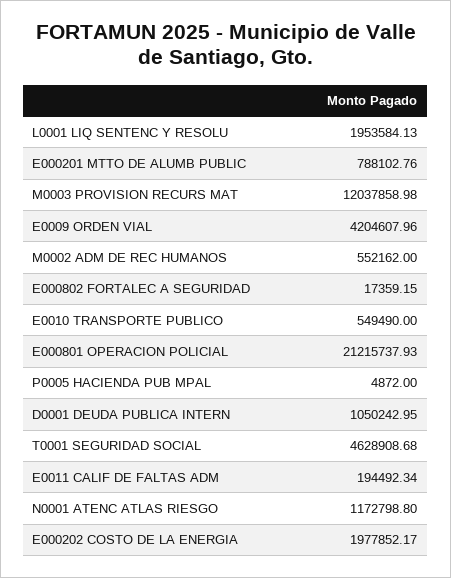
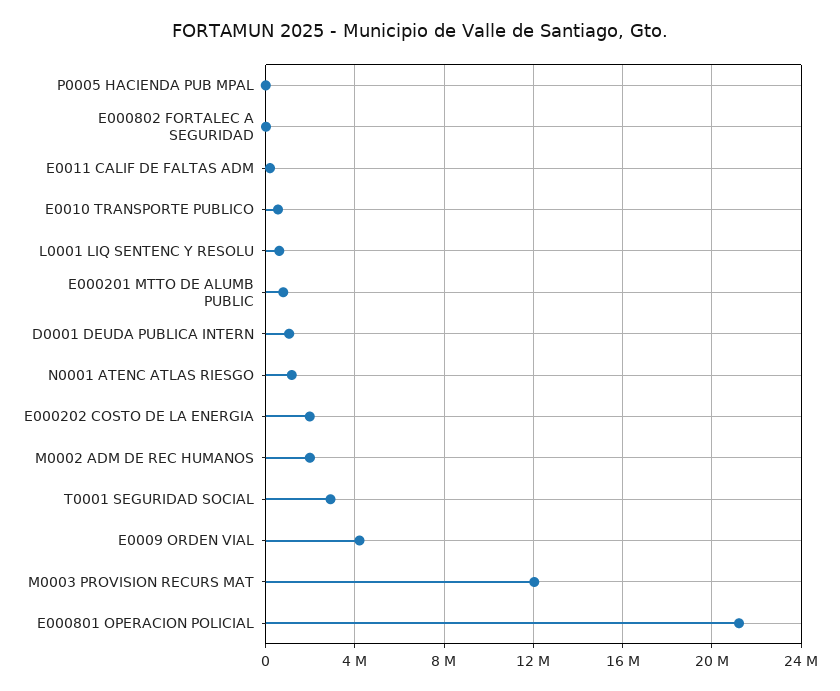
  {
-   "L0001 LIQ SENTENC Y RESOLU": 1953584.13,
+   "L0001 LIQ SENTENC Y RESOLU": 500000,
    "E000201 MTTO DE ALUMB PUBLIC": 788102.76,
    "M0003 PROVISION RECURS MAT": 12037858.98,
    "E0009 ORDEN VIAL": 4204607.96,
-   "M0002 ADM DE REC HUMANOS": 552162,
+   "M0002 ADM DE REC HUMANOS": 2000000,
    "E000802 FORTALEC A SEGURIDAD": 17359.15,
    "E0010 TRANSPORTE PUBLICO": 549490,
    "E000801 OPERACION POLICIAL": 21215737.93,
    "P0005 HACIENDA PUB MPAL": 4872,
    "D0001 DEUDA PUBLICA INTERN": 1050242.95,
-   "T0001 SEGURIDAD SOCIAL": 4628908.68,
+   "T0001 SEGURIDAD SOCIAL": 3000000,
    "E0011 CALIF DE FALTAS ADM": 194492.34,
    "N0001 ATENC ATLAS RIESGO": 1172798.8,
    "E000202 COSTO DE LA ENERGIA": 1977852.17
  }

